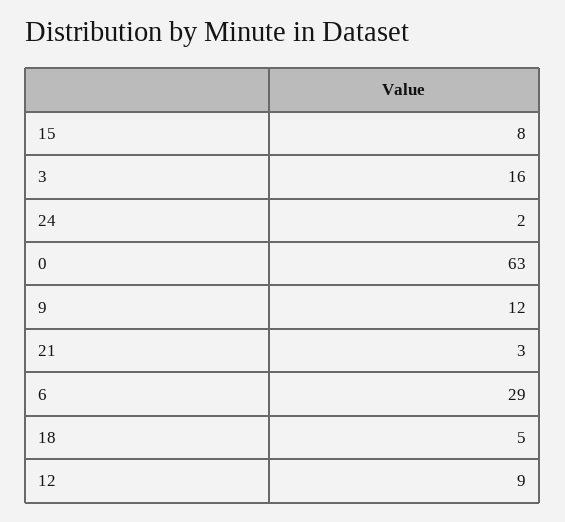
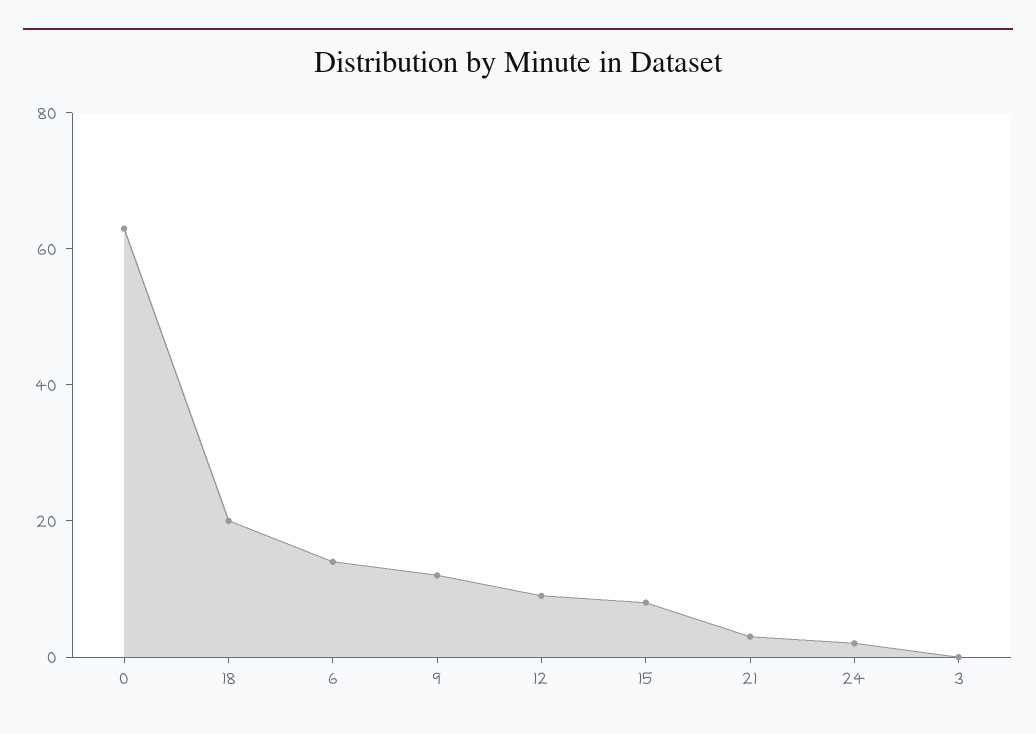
  {
    "15": 8,
-   "3": 16,
+   "3": 0,
    "24": 2,
    "0": 63,
    "9": 12,
    "21": 3,
-   "6": 29,
+   "6": 15,
-   "18": 5,
+   "18": 20,
    "12": 9
  }

